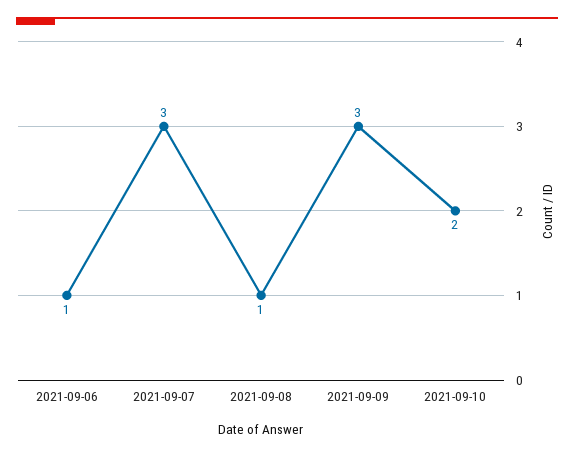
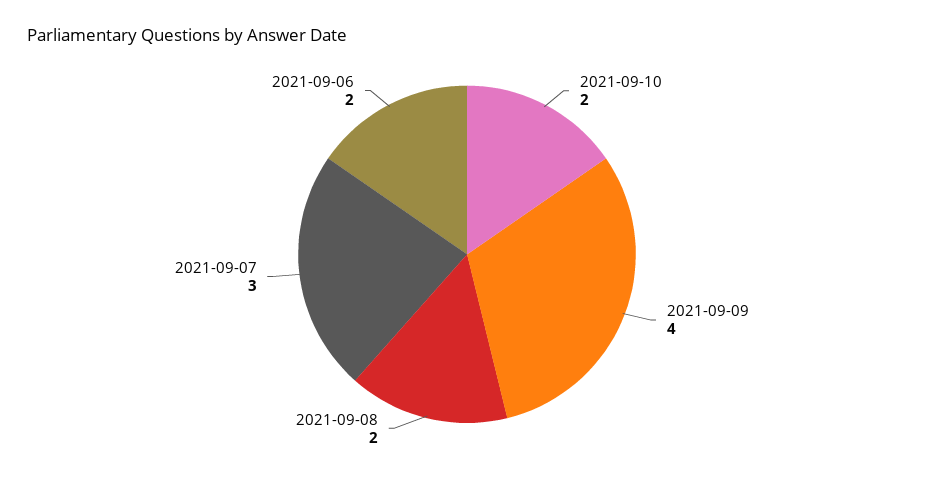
  {
-   "2021-09-06": 1,
+   "2021-09-06": 2,
    "2021-09-07": 3,
-   "2021-09-08": 1,
+   "2021-09-08": 2,
-   "2021-09-09": 3,
+   "2021-09-09": 4,
    "2021-09-10": 2
  }

